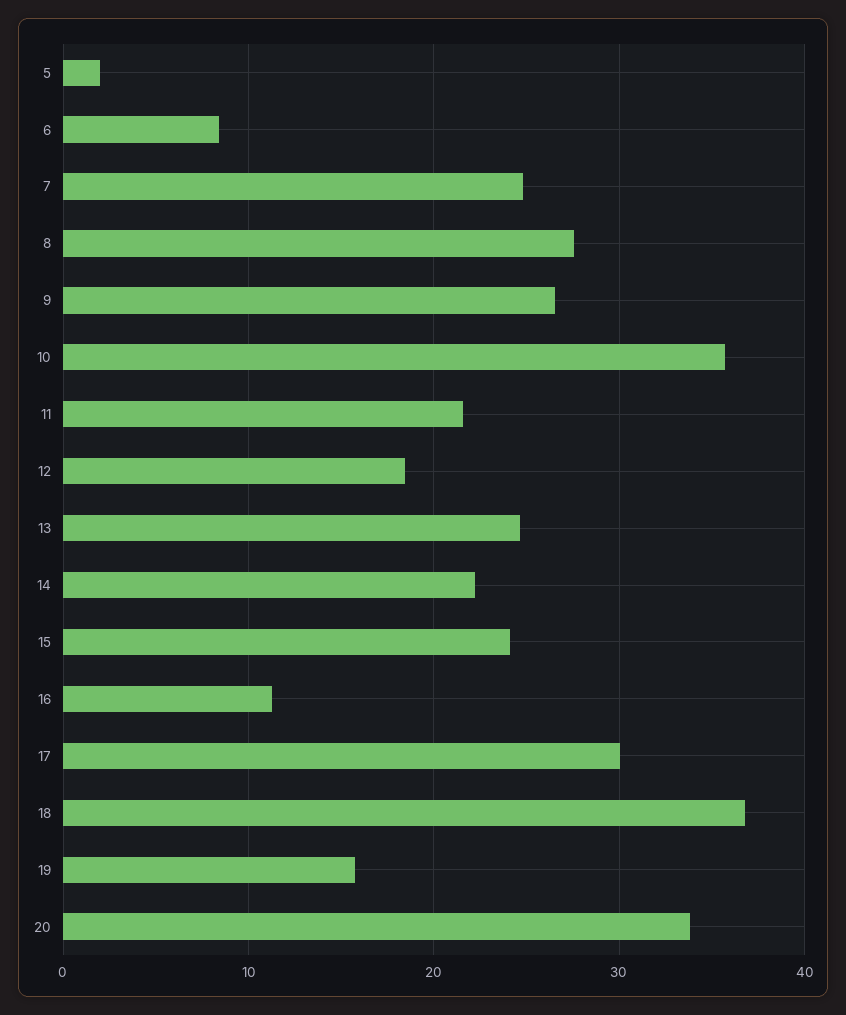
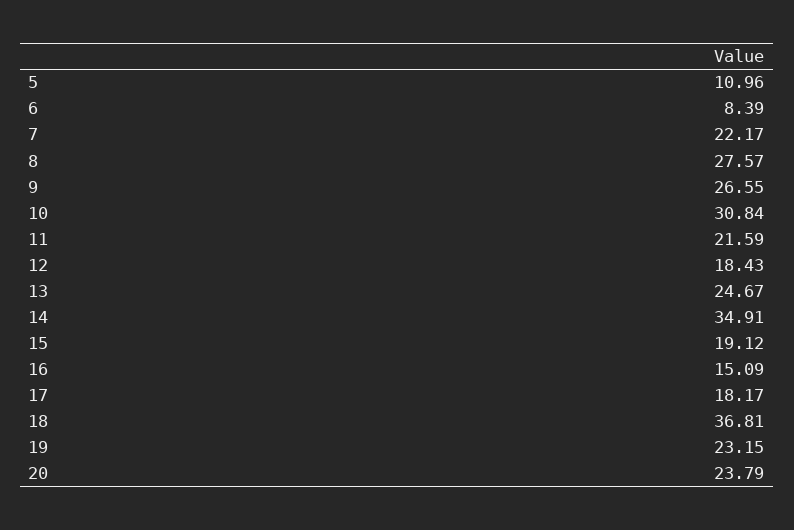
  {
-   "5": 2,
+   "5": 10.96,
    "6": 8.39,
-   "7": 25,
+   "7": 22.17,
    "8": 27.57,
    "9": 26.55,
-   "10": 36,
+   "10": 30.84,
    "11": 21.59,
    "12": 18.43,
    "13": 24.67,
-   "14": 22,
+   "14": 34.91,
-   "15": 24,
+   "15": 19.12,
-   "16": 11,
+   "16": 15.09,
-   "17": 30,
+   "17": 18.17,
    "18": 36.81,
-   "19": 16,
+   "19": 23.15,
-   "20": 34
+   "20": 23.79
  }

